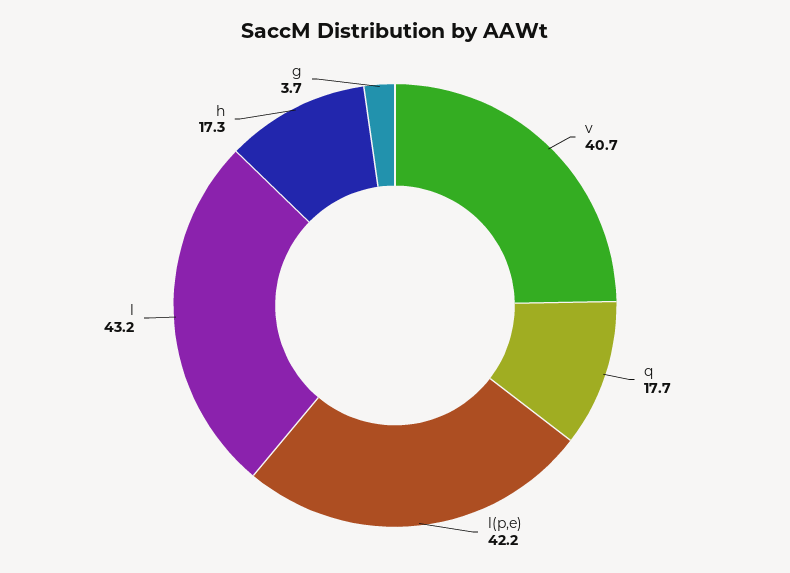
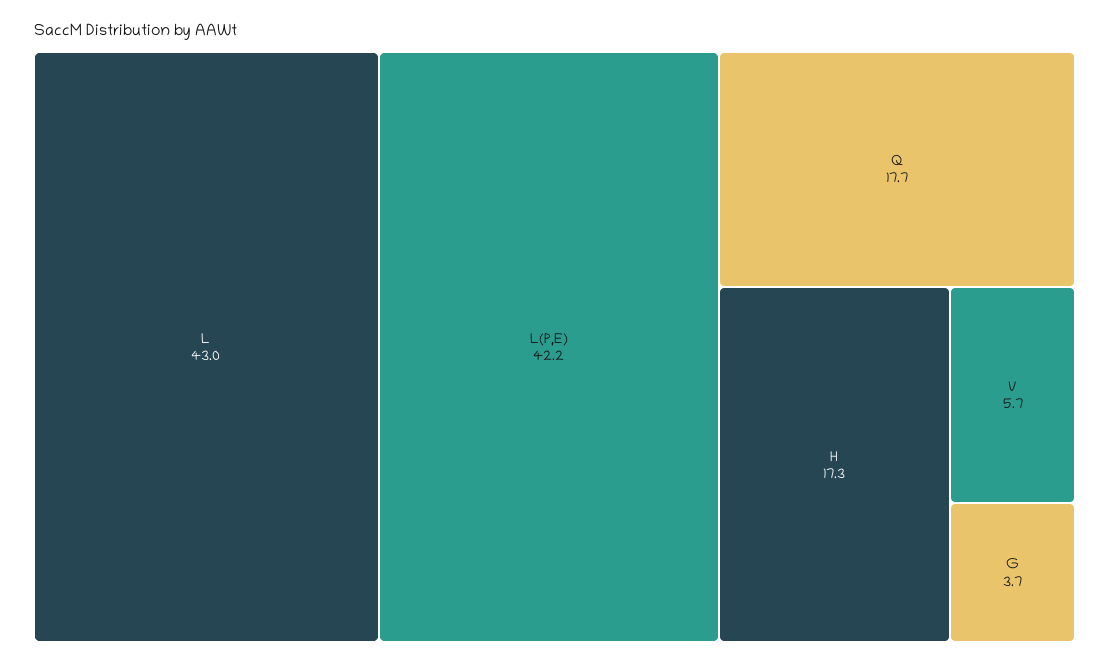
  {
-   "v": 40.7,
+   "v": 5.7,
    "q": 17.7,
    "l(p,e)": 42.2,
-   "l": 43.2,
+   "l": 43,
    "h": 17.3,
    "g": 3.7
  }

